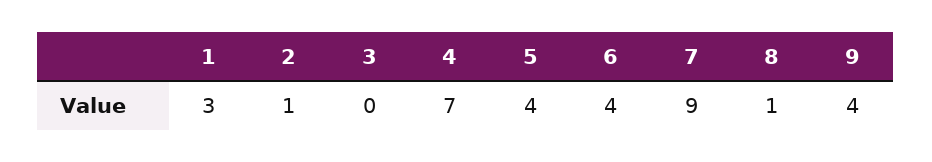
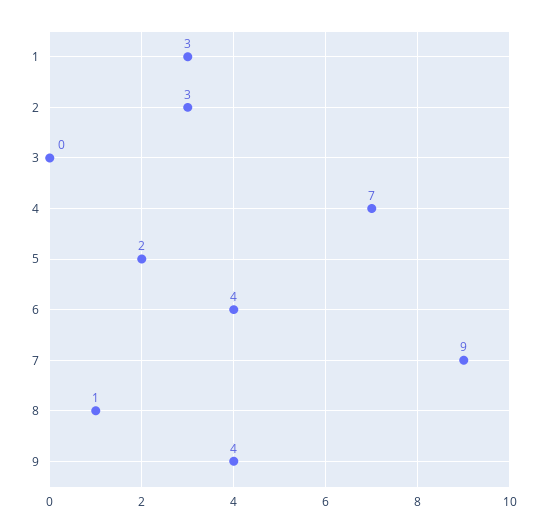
  {
    "1": 3,
-   "2": 1,
+   "2": 3,
    "3": 0,
    "4": 7,
-   "5": 4,
+   "5": 2,
    "6": 4,
    "7": 9,
    "8": 1,
    "9": 4
  }

